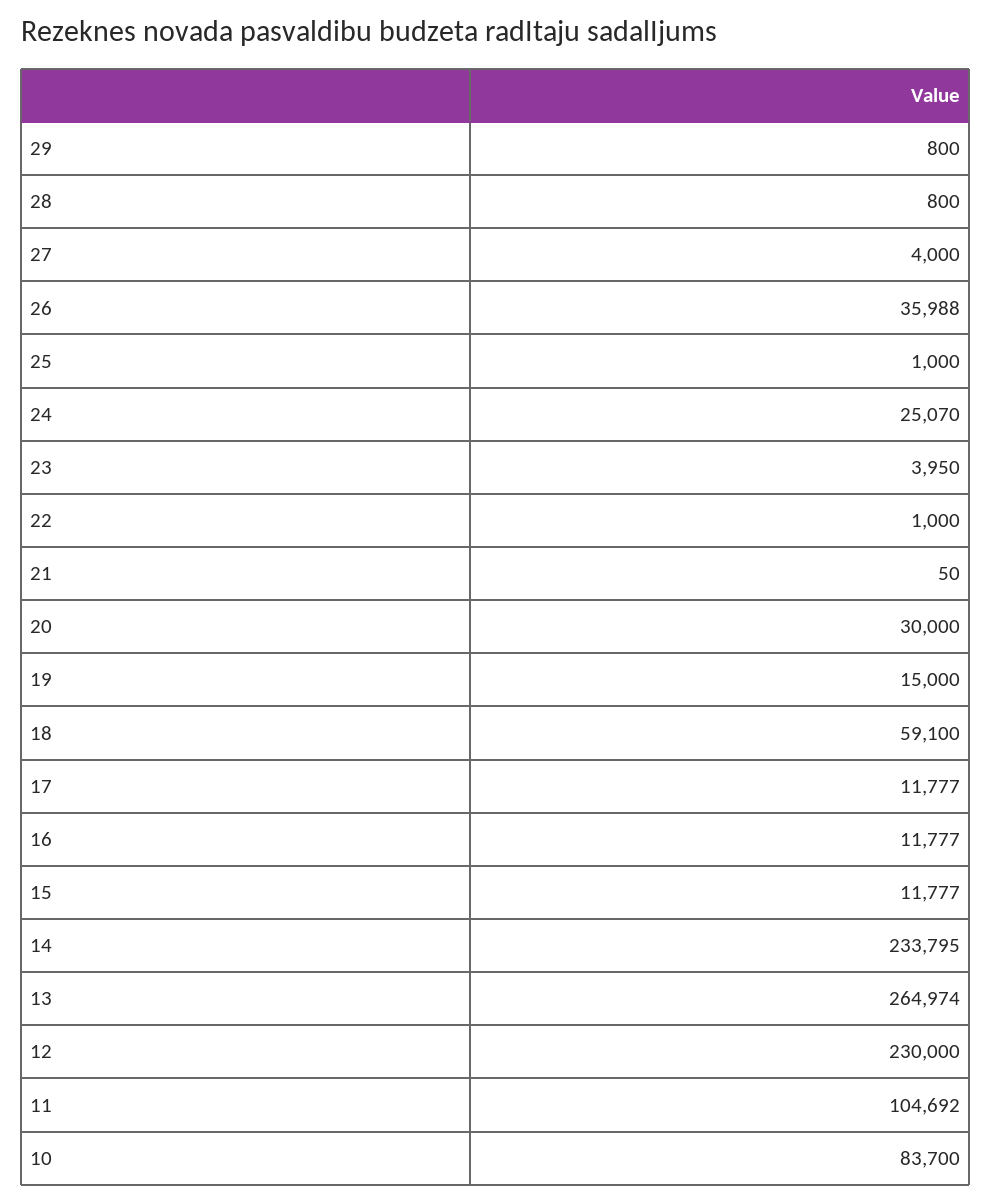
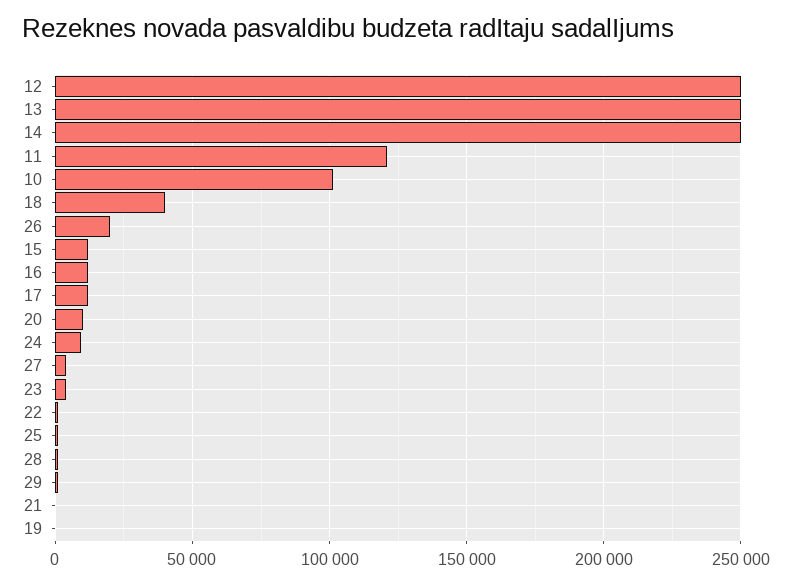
  {
    "29": 800,
    "28": 800,
    "27": 4000,
-   "26": 35988,
+   "26": 20000,
    "25": 1000,
-   "24": 25070,
+   "24": 10000,
    "23": 3950,
    "22": 1000,
    "21": 50,
-   "20": 30000,
+   "20": 10000,
-   "19": 15000,
+   "19": 0,
-   "18": 59100,
+   "18": 40000,
    "17": 11777,
    "16": 11777,
    "15": 11777,
-   "14": 233795,
+   "14": 250000,
-   "13": 264974,
+   "13": 250000,
-   "12": 230000,
+   "12": 250000,
-   "11": 104692,
+   "11": 120000,
-   "10": 83700
+   "10": 100000
  }

